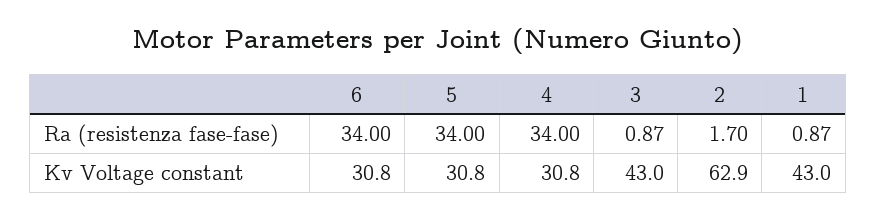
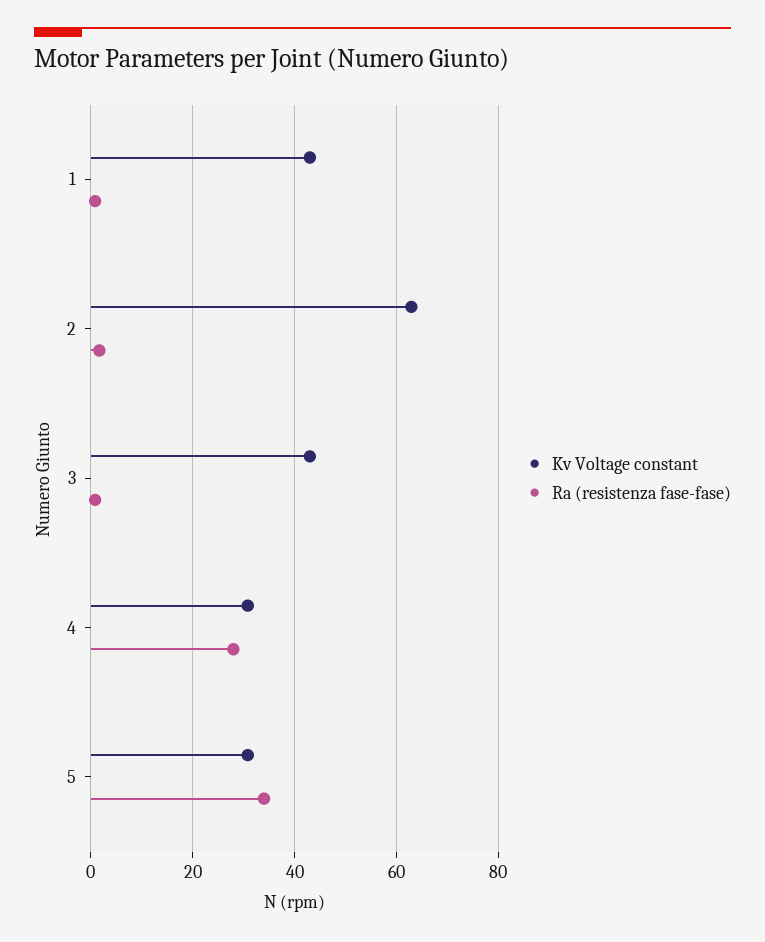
  {
    "Ra (resistenza fase-fase)": {
-     "6": 34,
      "5": 34,
-     "4": 34,
+     "4": 28,
      "3": 0.87,
      "2": 1.7,
      "1": 0.87
    },
    "Kv Voltage constant": {
-     "6": 30.8,
      "5": 30.8,
      "4": 30.8,
      "3": 43,
      "2": 62.9,
      "1": 43
    }
  }

